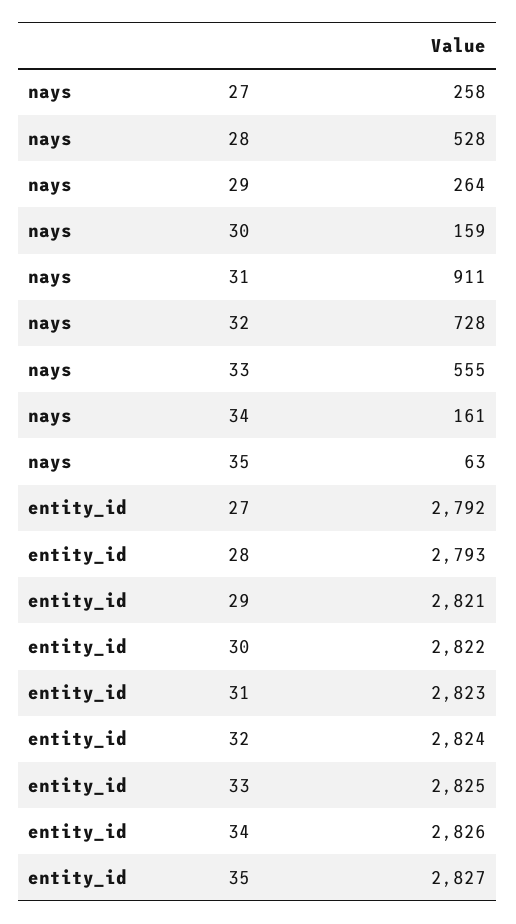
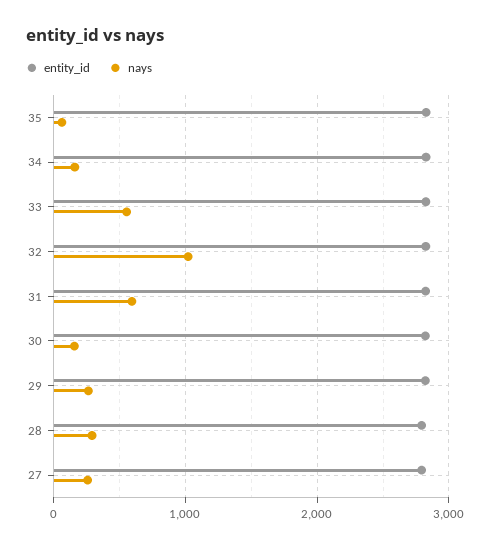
  {
    "nays": {
      "27": 258,
-     "28": 528,
+     "28": 300,
      "29": 264,
      "30": 159,
-     "31": 911,
+     "31": 600,
-     "32": 728,
+     "32": 1000,
      "33": 555,
      "34": 161,
      "35": 63
    },
    "entity_id": {
      "27": 2792,
      "28": 2793,
      "29": 2821,
      "30": 2822,
      "31": 2823,
      "32": 2824,
      "33": 2825,
      "34": 2826,
      "35": 2827
    }
  }

